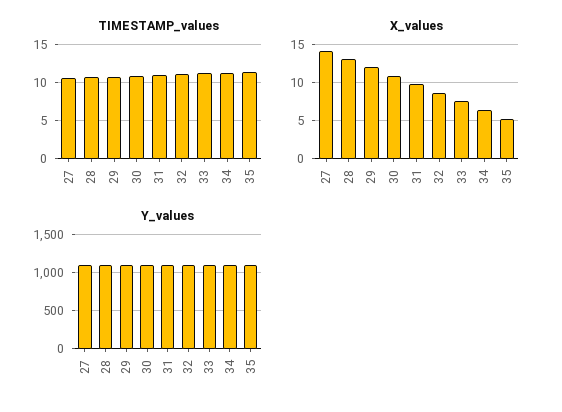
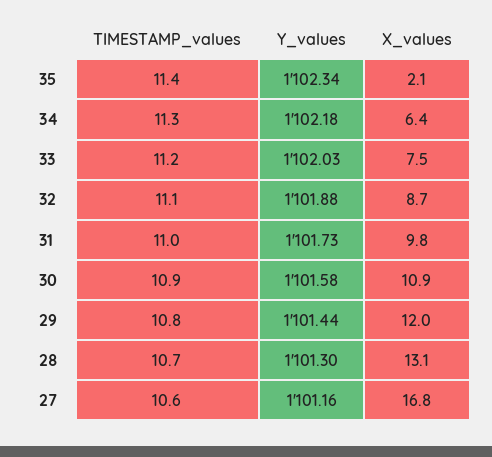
  {
    "TIMESTAMP_values": {
      "27": 10.6,
      "28": 10.7,
      "29": 10.8,
      "30": 10.9,
      "31": 11,
      "32": 11.1,
      "33": 11.2,
      "34": 11.3,
      "35": 11.4
    },
    "X_values": {
-     "27": 14,
+     "27": 16.8,
      "28": 13.1,
      "29": 12,
      "30": 10.9,
      "31": 9.8,
      "32": 8.7,
      "33": 7.5,
      "34": 6.4,
-     "35": 5
+     "35": 2.1
    },
    "Y_values": {
      "27": 1101.16,
      "28": 1101.3,
      "29": 1101.44,
      "30": 1101.58,
      "31": 1101.73,
      "32": 1101.88,
      "33": 1102.03,
      "34": 1102.18,
      "35": 1102.34
    }
  }

